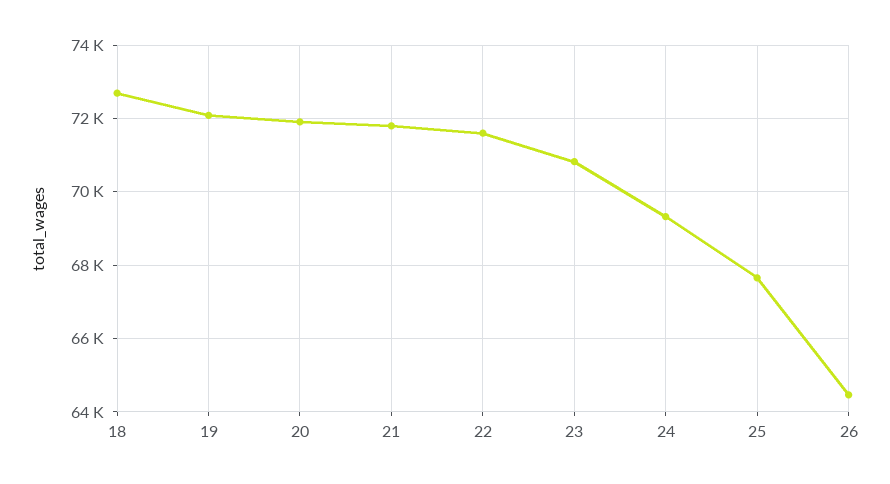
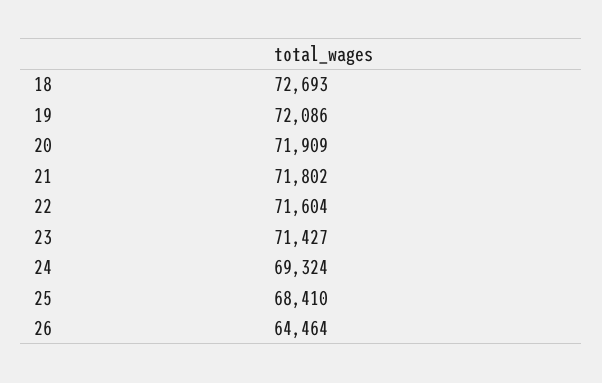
  {
    "18": 72693,
    "19": 72086,
    "20": 71909,
    "21": 71802,
    "22": 71604,
-   "23": 70800,
+   "23": 71427,
    "24": 69324,
-   "25": 67600,
+   "25": 68410,
    "26": 64464
  }

